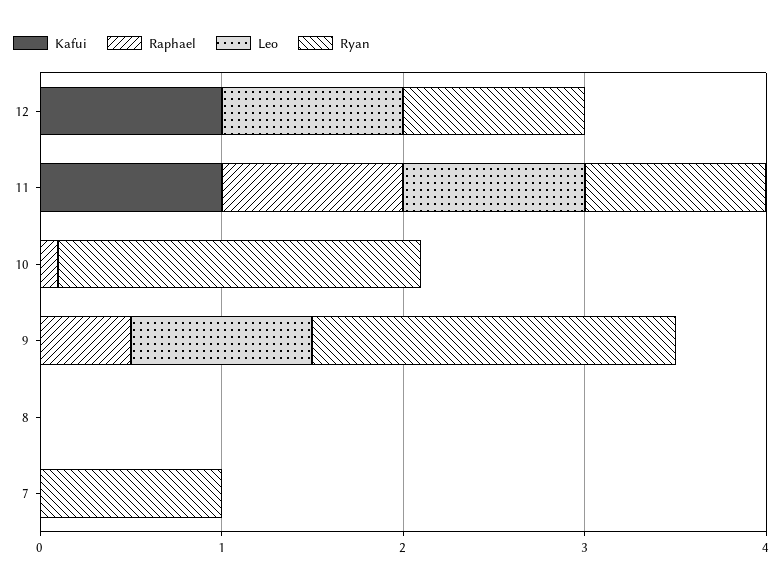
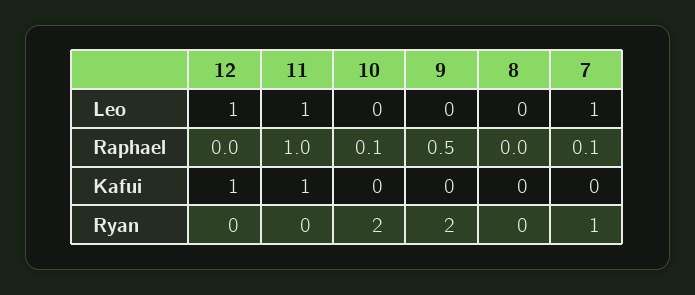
  {
    "Kafui": {
      "12": 1,
      "11": 1,
      "10": 0,
      "9": 0,
      "8": 0,
      "7": 0
    },
    "Raphael": {
      "12": 0,
      "11": 1,
      "10": 0.1,
      "9": 0.5,
      "8": 0,
-     "7": 0
+     "7": 0.1
    },
    "Leo": {
      "12": 1,
      "11": 1,
      "10": 0,
-     "9": 1,
+     "9": 0,
      "8": 0,
-     "7": 0
+     "7": 1
    },
    "Ryan": {
-     "12": 1,
+     "12": 0,
-     "11": 1,
+     "11": 0,
      "10": 2,
      "9": 2,
      "8": 0,
      "7": 1
    }
  }

